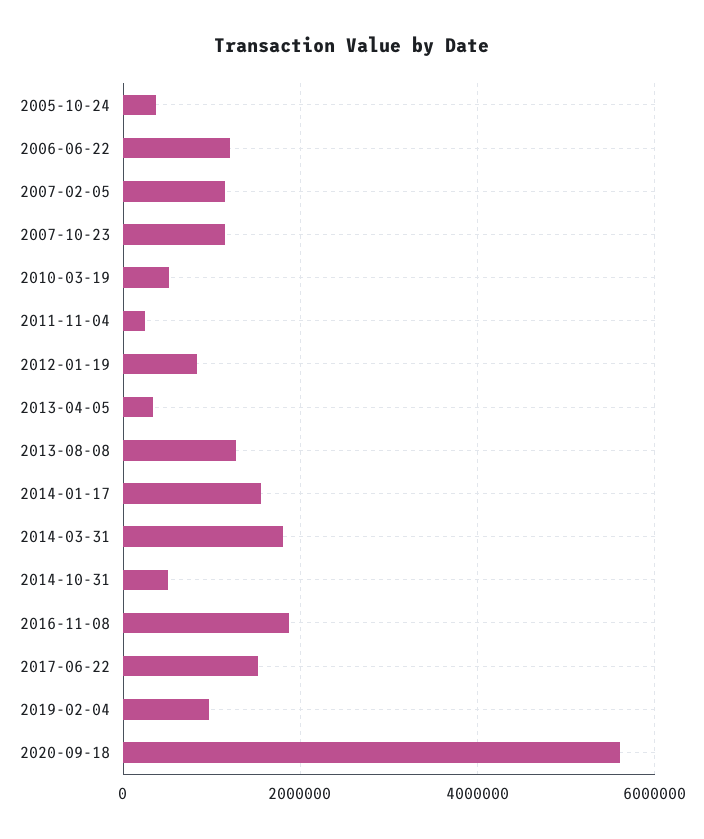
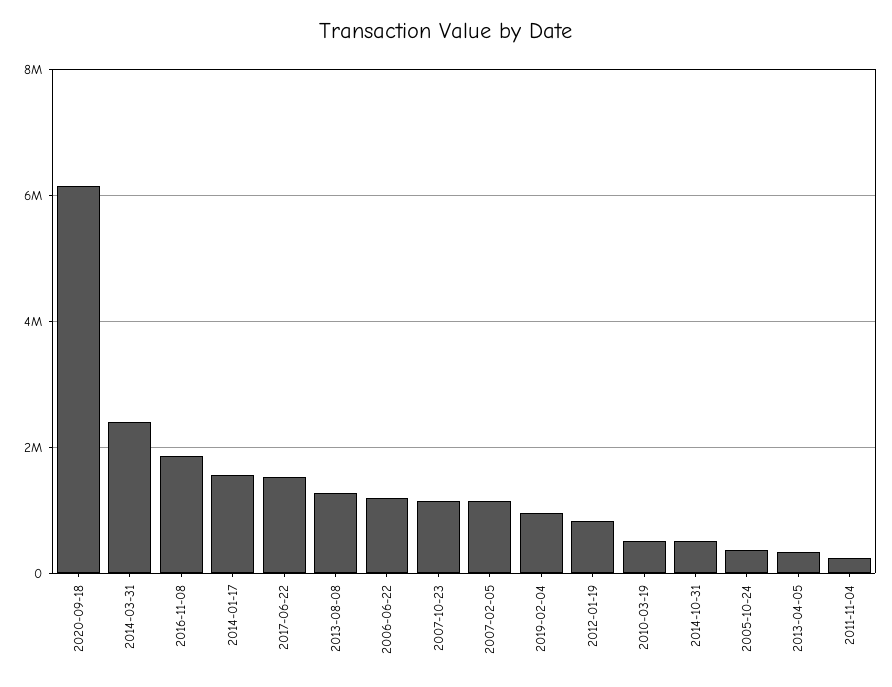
  {
    "2005-10-24": 400000,
    "2006-06-22": 1200000,
    "2007-02-05": 1200000,
    "2007-10-23": 1200000,
    "2010-03-19": 600000,
    "2011-11-04": 200000,
    "2012-01-19": 800000,
    "2013-04-05": 400000,
    "2013-08-08": 1200000,
    "2014-01-17": 1600000,
-   "2014-03-31": 1800000,
+   "2014-03-31": 2400000,
    "2014-10-31": 600000,
    "2016-11-08": 1800000,
    "2017-06-22": 1600000,
    "2019-02-04": 1000000,
-   "2020-09-18": 5600000
+   "2020-09-18": 6200000
  }

